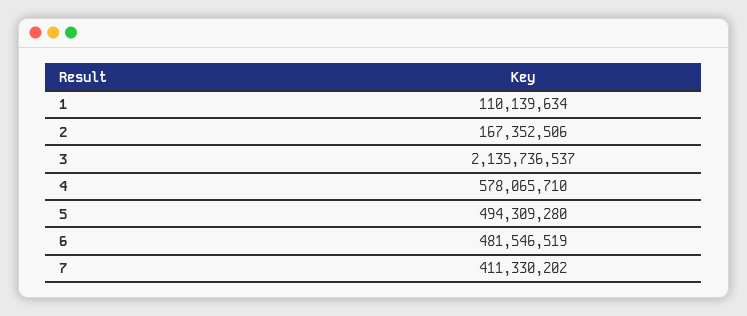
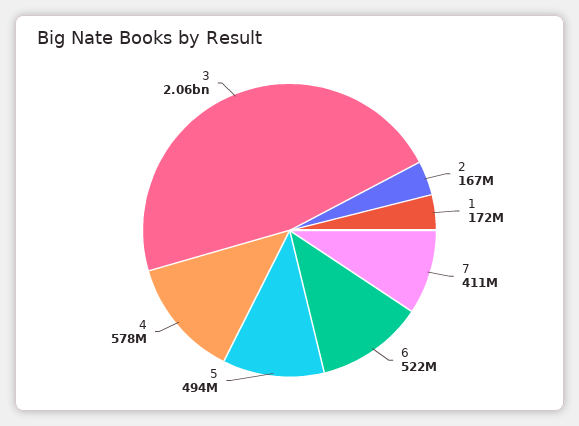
  {
-   "1": 110139634,
+   "1": 172000000,
    "2": 167352506,
-   "3": 2135736537,
+   "3": 2060000000,
    "4": 578065710,
    "5": 494309280,
-   "6": 481546519,
+   "6": 522000000,
    "7": 411330202
  }

